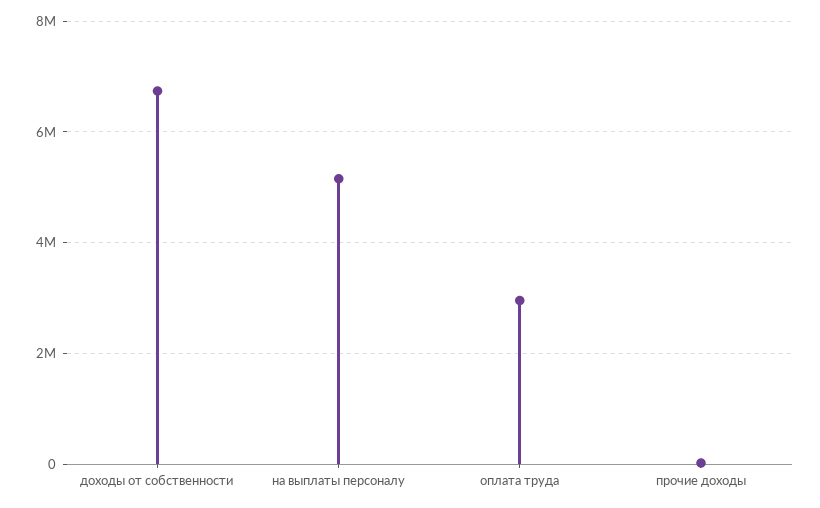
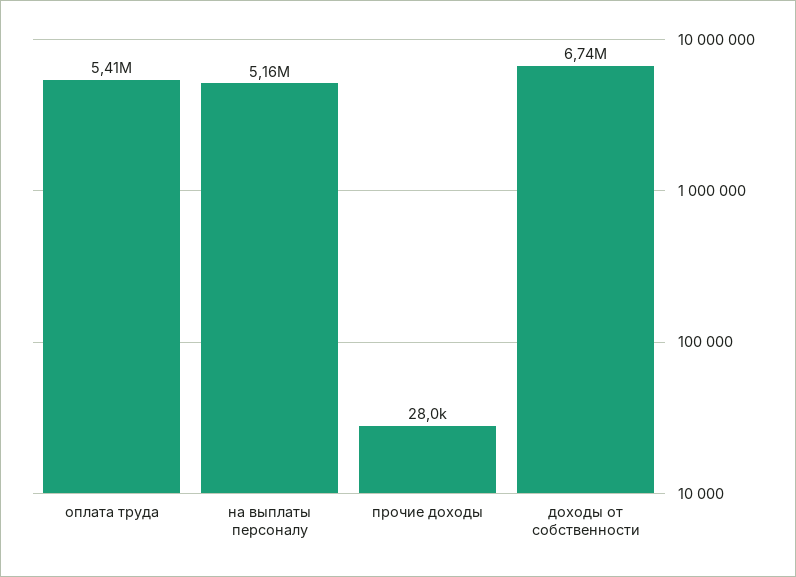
  {
    "доходы от собственности": 6740000,
    "на выплаты персоналу": 5160000,
-   "оплата труда": 3000000,
+   "оплата труда": 5410000,
    "прочие доходы": 28000
  }

